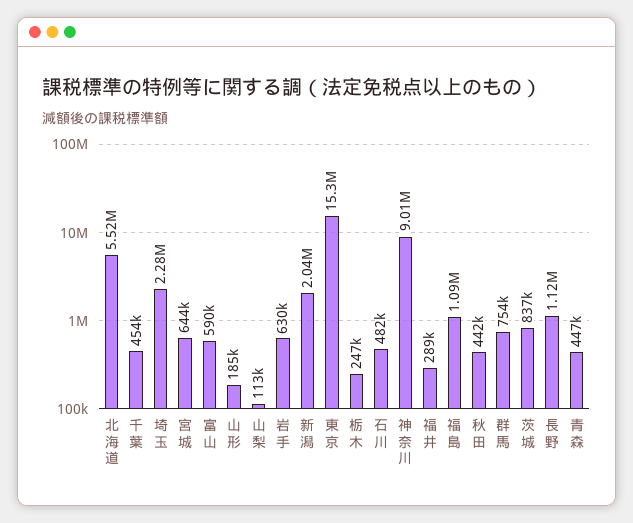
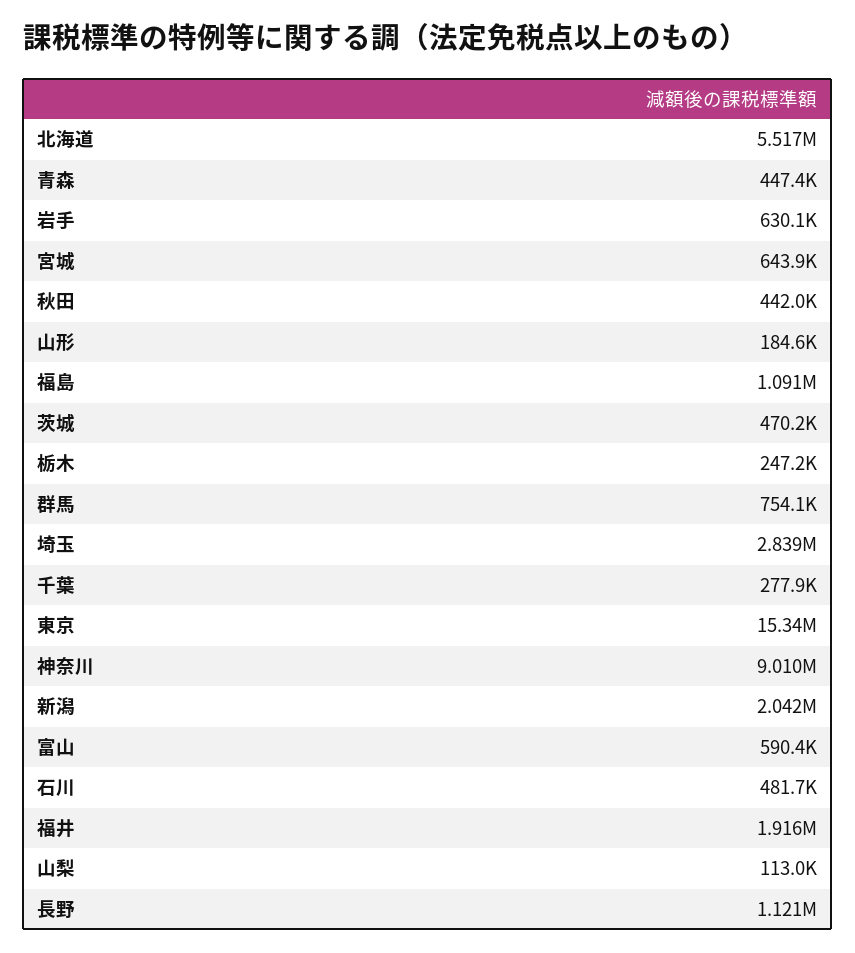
  {
    "北海道": 5517000,
-   "千葉": 454000,
+   "千葉": 277900,
-   "埼玉": 2280000,
+   "埼玉": 2839000,
    "宮城": 643900,
    "富山": 590400,
    "山形": 184600,
    "山梨": 113000,
    "岩手": 630100,
    "新潟": 2042000,
    "東京": 15340000,
    "栃木": 247200,
    "石川": 481700,
    "神奈川": 9010000,
-   "福井": 289000,
+   "福井": 1916000,
    "福島": 1091000,
    "秋田": 442000,
    "群馬": 754100,
-   "茨城": 837000,
+   "茨城": 470200,
    "長野": 1121000,
    "青森": 447400
  }

